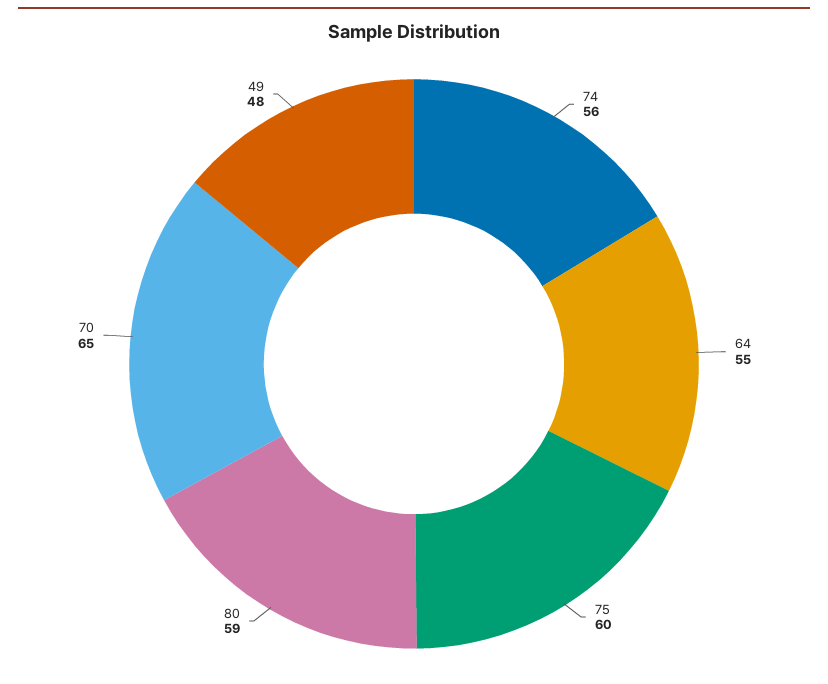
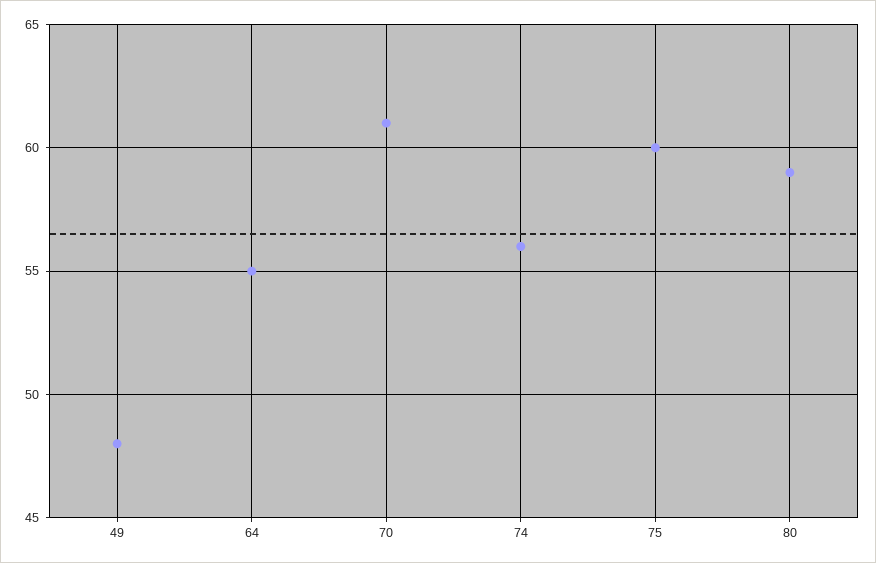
  {
    "74": 56,
    "64": 55,
    "75": 60,
    "80": 59,
-   "70": 65,
+   "70": 61,
    "49": 48
  }

